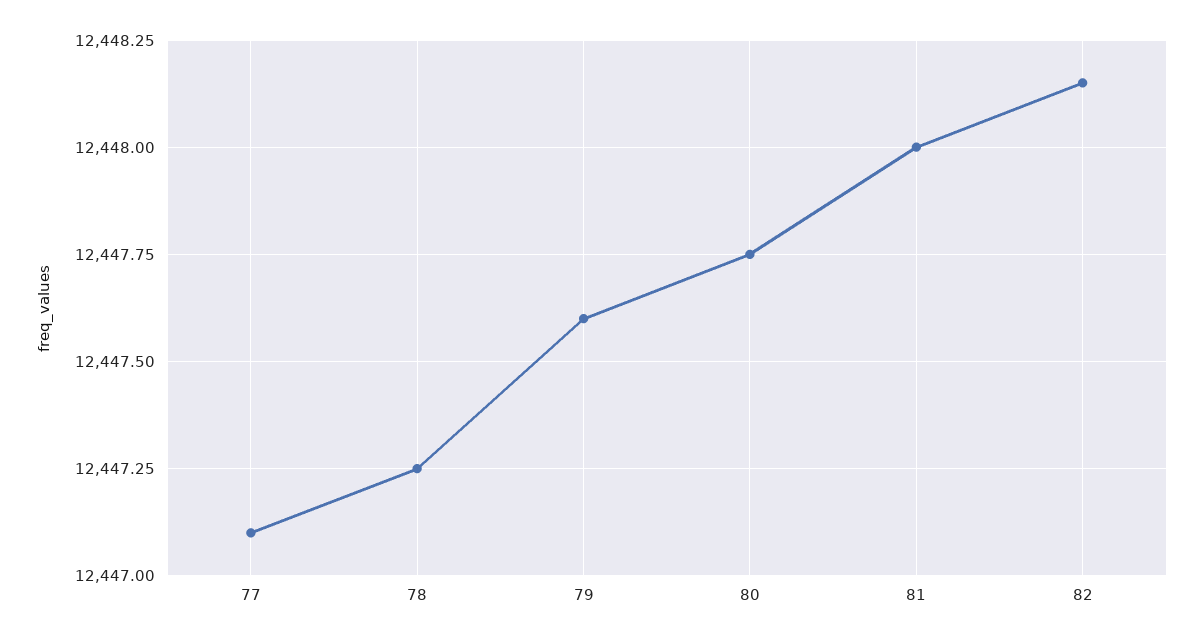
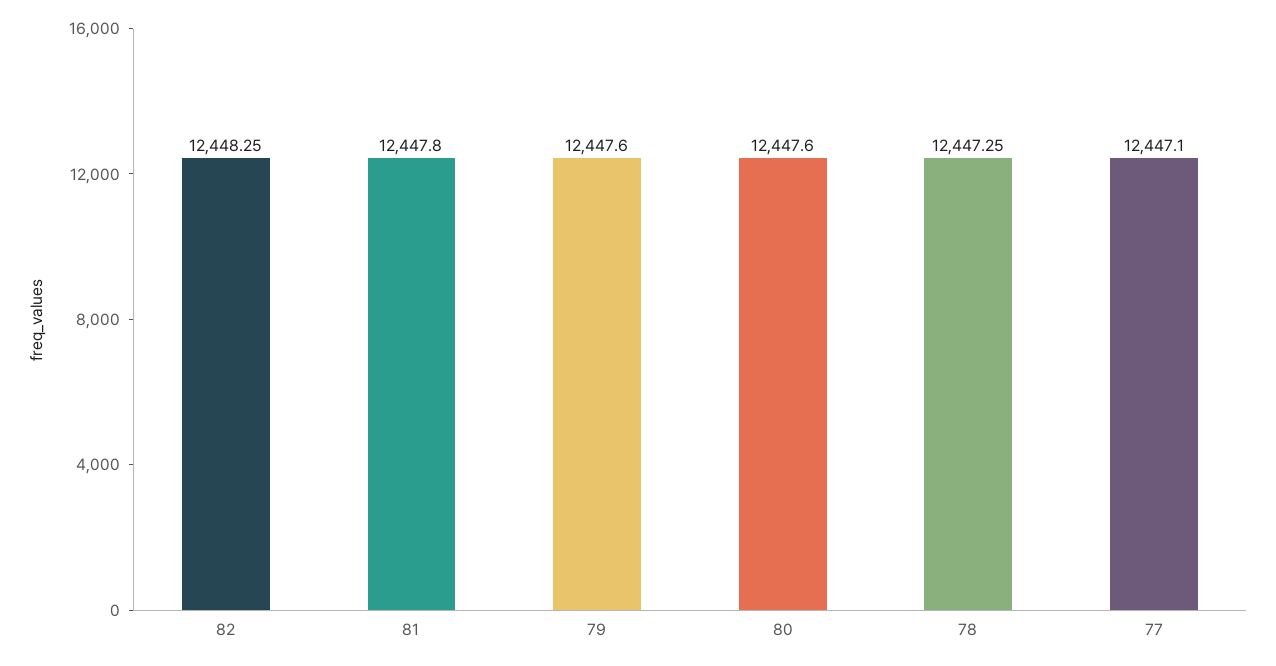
  {
    "77": 12447.1,
    "78": 12447.25,
    "79": 12447.6,
-   "80": 12447.75,
+   "80": 12447.6,
-   "81": 12448,
+   "81": 12447.8,
-   "82": 12448.15
+   "82": 12448.25
  }

